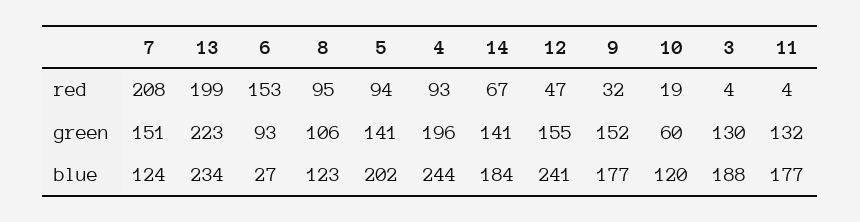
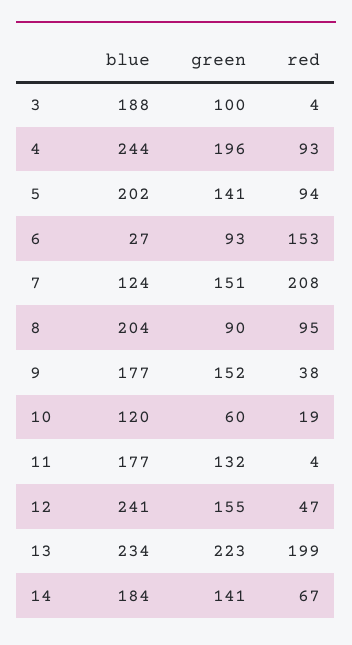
  {
    "7": {
      "red": 208,
      "green": 151,
      "blue": 124
    },
    "13": {
      "red": 199,
      "green": 223,
      "blue": 234
    },
    "6": {
      "red": 153,
      "green": 93,
      "blue": 27
    },
    "8": {
      "red": 95,
-     "green": 106,
+     "green": 90,
-     "blue": 123
+     "blue": 204
    },
    "5": {
      "red": 94,
      "green": 141,
      "blue": 202
    },
    "4": {
      "red": 93,
      "green": 196,
      "blue": 244
    },
    "14": {
      "red": 67,
      "green": 141,
      "blue": 184
    },
    "12": {
      "red": 47,
      "green": 155,
      "blue": 241
    },
    "9": {
-     "red": 32,
+     "red": 38,
      "green": 152,
      "blue": 177
    },
    "10": {
      "red": 19,
      "green": 60,
      "blue": 120
    },
    "3": {
      "red": 4,
-     "green": 130,
+     "green": 100,
      "blue": 188
    },
    "11": {
      "red": 4,
      "green": 132,
      "blue": 177
    }
  }

